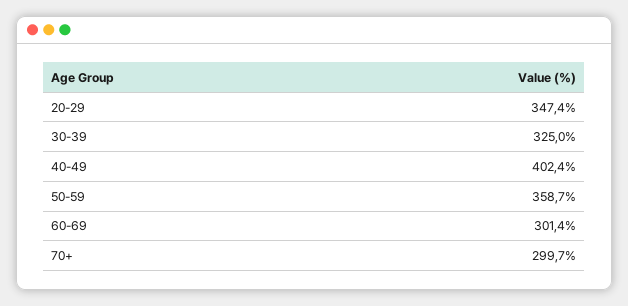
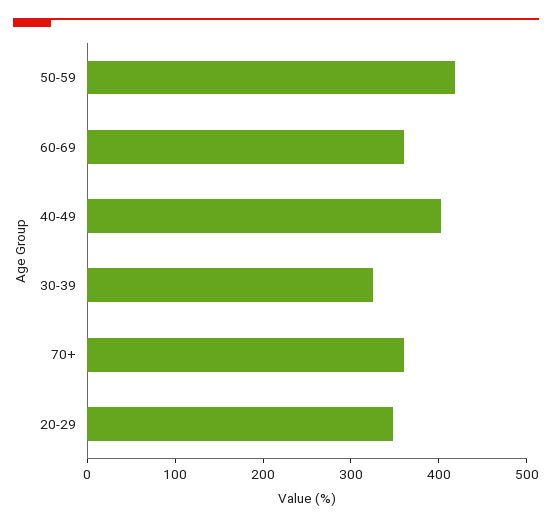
  {
    "20-29": 347.4,
    "30-39": 325,
    "40-49": 402.4,
-   "50-59": 358.7,
+   "50-59": 420,
-   "60-69": 301.4,
+   "60-69": 360,
-   "70+": 299.7
+   "70+": 360
  }

